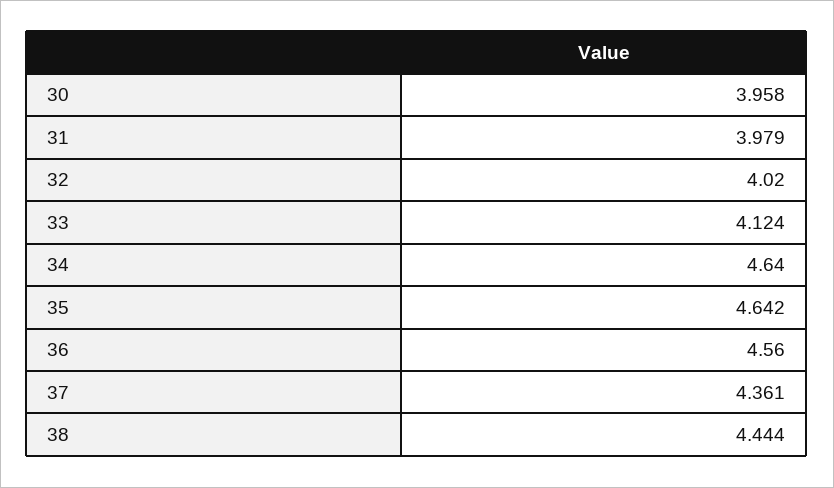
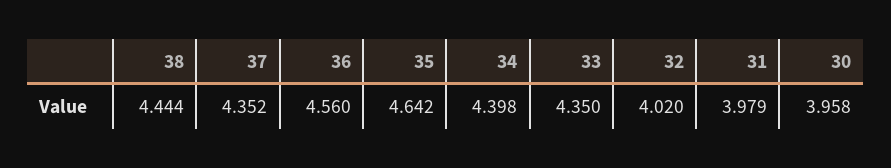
  {
    "30": 3.958,
    "31": 3.979,
    "32": 4.02,
-   "33": 4.124,
+   "33": 4.35,
-   "34": 4.64,
+   "34": 4.398,
    "35": 4.642,
    "36": 4.56,
-   "37": 4.361,
+   "37": 4.352,
    "38": 4.444
  }

